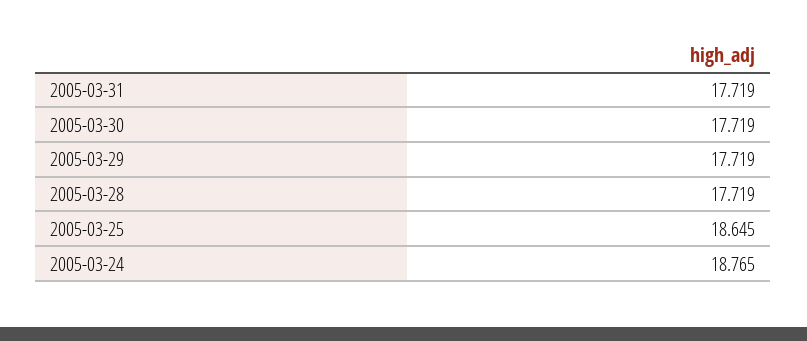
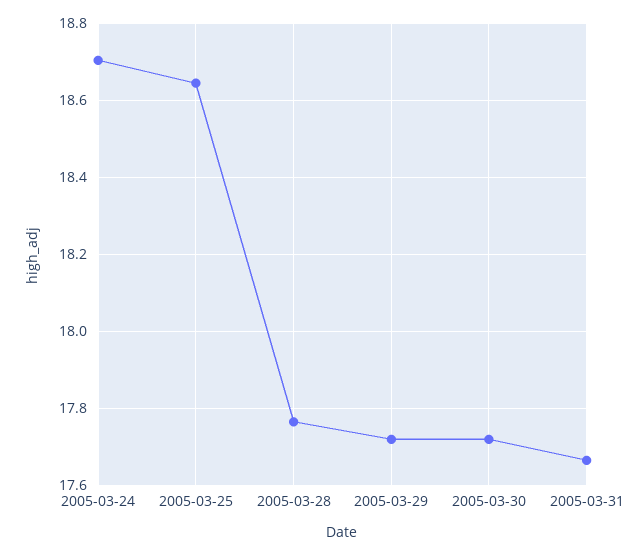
  {
-   "2005-03-31": 17.719,
+   "2005-03-31": 17.66,
    "2005-03-30": 17.719,
    "2005-03-29": 17.719,
-   "2005-03-28": 17.719,
+   "2005-03-28": 17.76,
    "2005-03-25": 18.645,
-   "2005-03-24": 18.765
+   "2005-03-24": 18.7
  }

